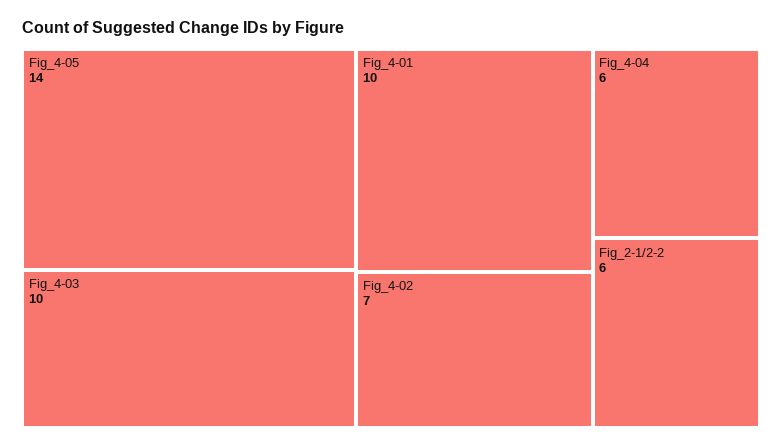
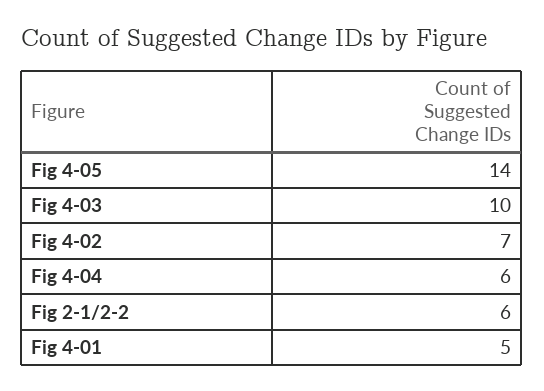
  {
    "Fig_4-05": 14,
    "Fig_4-03": 10,
-   "Fig_4-01": 10,
+   "Fig_4-01": 5,
    "Fig_4-02": 7,
    "Fig_4-04": 6,
    "Fig_2-1/2-2": 6
  }

